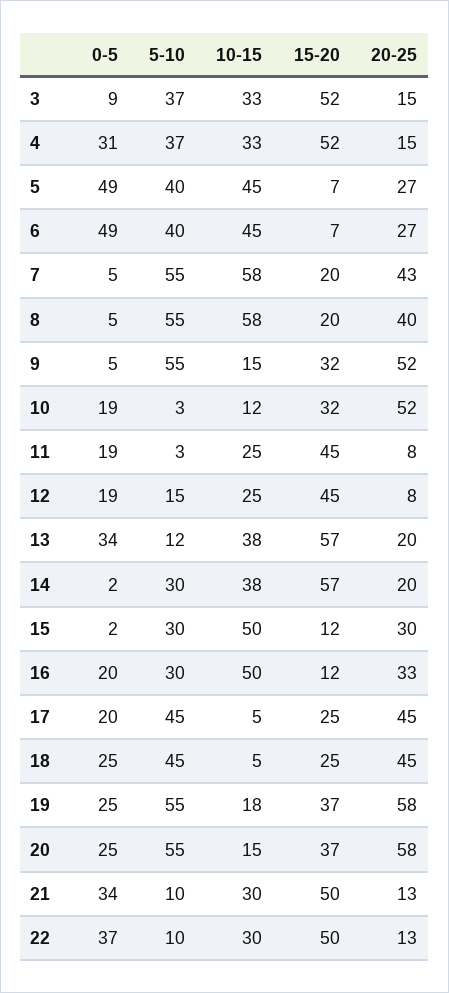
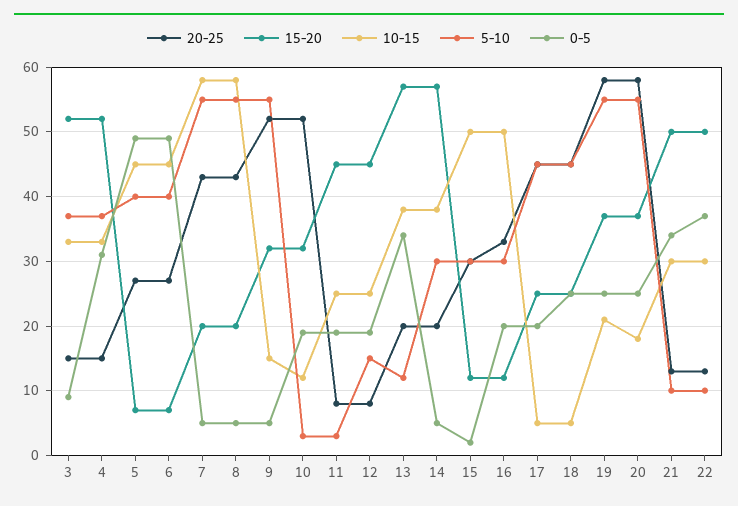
  {
    "0-5": {
      "3": 9,
      "4": 31,
      "5": 49,
      "6": 49,
      "7": 5,
      "8": 5,
      "9": 5,
      "10": 19,
      "11": 19,
      "12": 19,
      "13": 34,
-     "14": 2,
+     "14": 5,
      "15": 2,
      "16": 20,
      "17": 20,
      "18": 25,
      "19": 25,
      "20": 25,
      "21": 34,
      "22": 37
    },
    "5-10": {
      "3": 37,
      "4": 37,
      "5": 40,
      "6": 40,
      "7": 55,
      "8": 55,
      "9": 55,
      "10": 3,
      "11": 3,
      "12": 15,
      "13": 12,
      "14": 30,
      "15": 30,
      "16": 30,
      "17": 45,
      "18": 45,
      "19": 55,
      "20": 55,
      "21": 10,
      "22": 10
    },
    "10-15": {
      "3": 33,
      "4": 33,
      "5": 45,
      "6": 45,
      "7": 58,
      "8": 58,
      "9": 15,
      "10": 12,
      "11": 25,
      "12": 25,
      "13": 38,
      "14": 38,
      "15": 50,
      "16": 50,
      "17": 5,
      "18": 5,
-     "19": 18,
+     "19": 21,
-     "20": 15,
+     "20": 18,
      "21": 30,
      "22": 30
    },
    "15-20": {
      "3": 52,
      "4": 52,
      "5": 7,
      "6": 7,
      "7": 20,
      "8": 20,
      "9": 32,
      "10": 32,
      "11": 45,
      "12": 45,
      "13": 57,
      "14": 57,
      "15": 12,
      "16": 12,
      "17": 25,
      "18": 25,
      "19": 37,
      "20": 37,
      "21": 50,
      "22": 50
    },
    "20-25": {
      "3": 15,
      "4": 15,
      "5": 27,
      "6": 27,
      "7": 43,
-     "8": 40,
+     "8": 43,
      "9": 52,
      "10": 52,
      "11": 8,
      "12": 8,
      "13": 20,
      "14": 20,
      "15": 30,
      "16": 33,
      "17": 45,
      "18": 45,
      "19": 58,
      "20": 58,
      "21": 13,
      "22": 13
    }
  }

